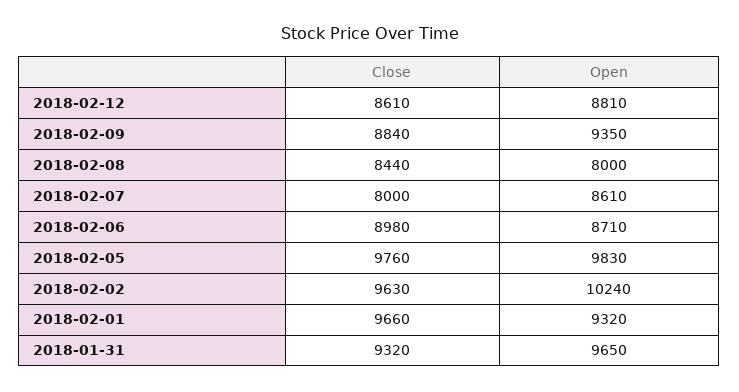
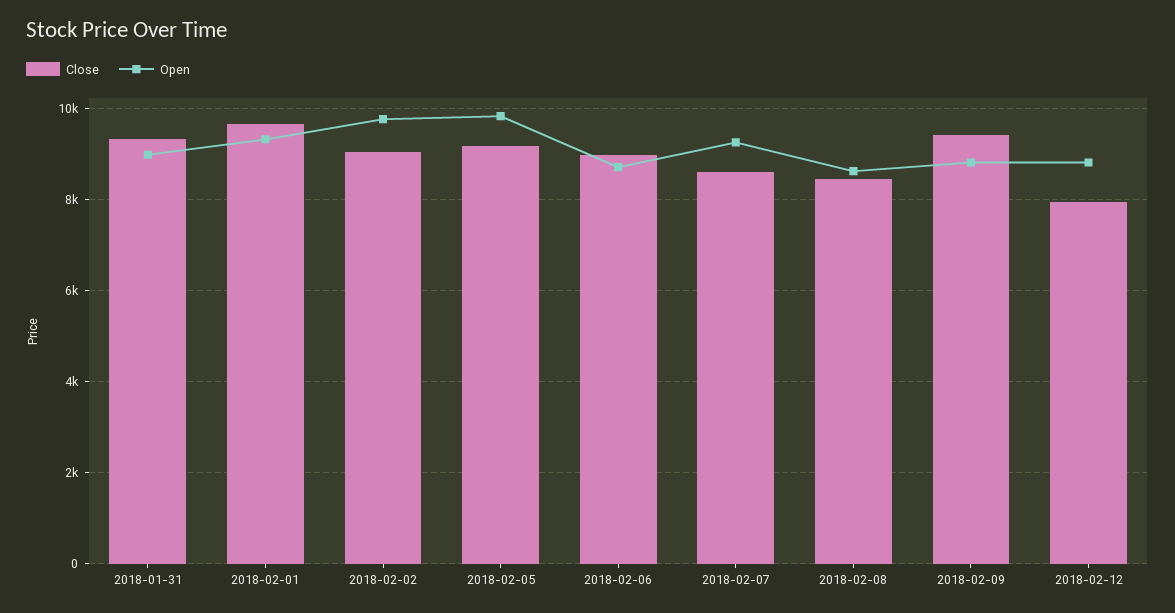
  {
    "Close": {
-     "2018-02-12": 8610,
+     "2018-02-12": 8000,
-     "2018-02-09": 8840,
+     "2018-02-09": 9400,
      "2018-02-08": 8440,
-     "2018-02-07": 8000,
+     "2018-02-07": 8600,
      "2018-02-06": 8980,
-     "2018-02-05": 9760,
+     "2018-02-05": 9200,
-     "2018-02-02": 9630,
+     "2018-02-02": 9000,
      "2018-02-01": 9660,
      "2018-01-31": 9320
    },
    "Open": {
      "2018-02-12": 8810,
-     "2018-02-09": 9350,
+     "2018-02-09": 8800,
-     "2018-02-08": 8000,
+     "2018-02-08": 8600,
-     "2018-02-07": 8610,
+     "2018-02-07": 9200,
      "2018-02-06": 8710,
      "2018-02-05": 9830,
-     "2018-02-02": 10240,
+     "2018-02-02": 9800,
      "2018-02-01": 9320,
-     "2018-01-31": 9650
+     "2018-01-31": 9000
    }
  }

